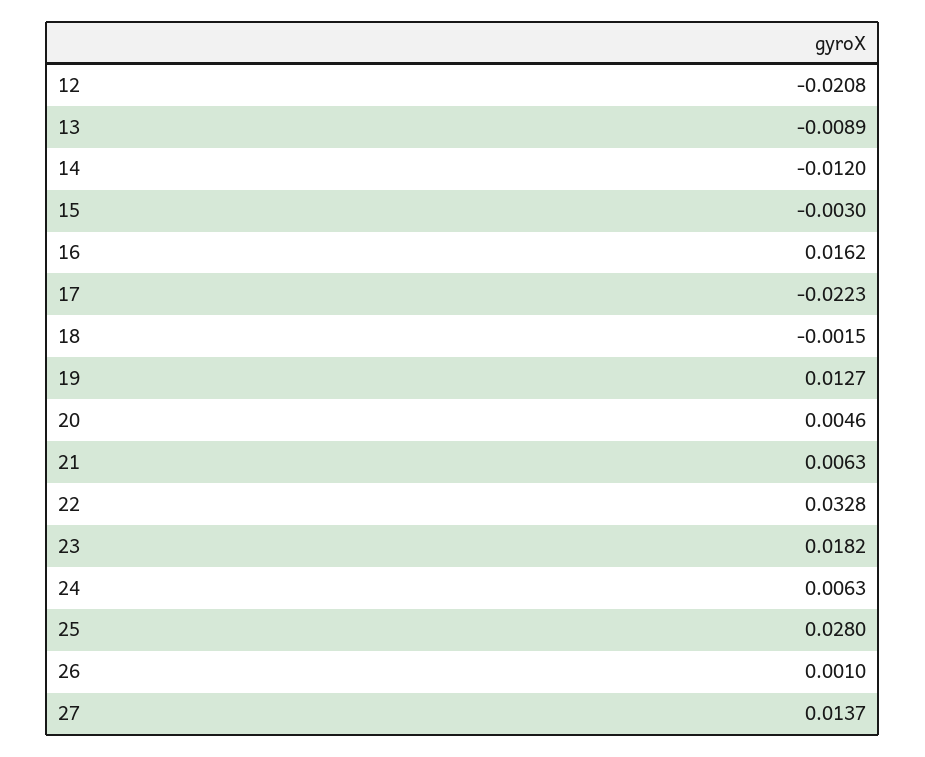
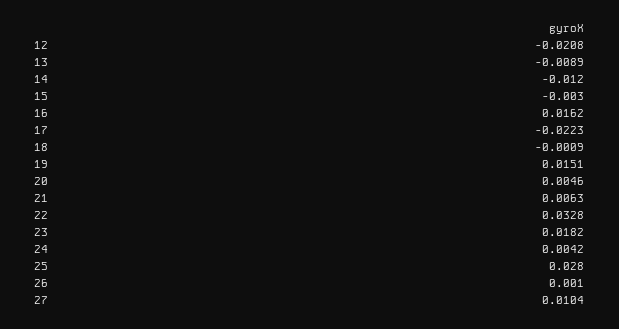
  {
    "12": -0.0208,
    "13": -0.0089,
    "14": -0.012,
    "15": -0.003,
    "16": 0.0162,
    "17": -0.0223,
-   "18": -0.0015,
+   "18": -0.0009,
-   "19": 0.0127,
+   "19": 0.0151,
    "20": 0.0046,
    "21": 0.0063,
    "22": 0.0328,
    "23": 0.0182,
-   "24": 0.0063,
+   "24": 0.0042,
    "25": 0.028,
    "26": 0.001,
-   "27": 0.0137
+   "27": 0.0104
  }

